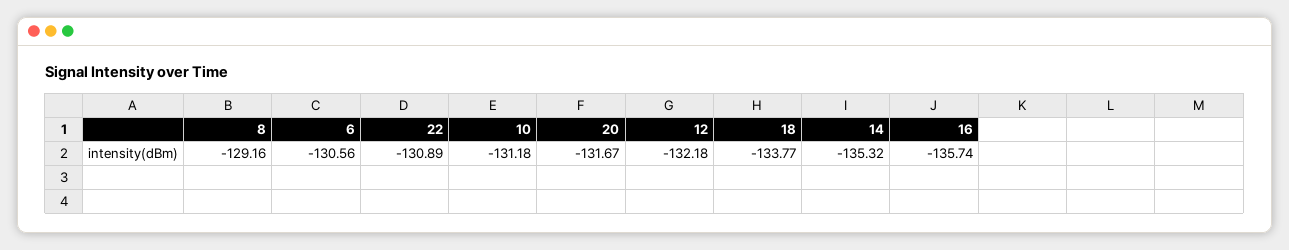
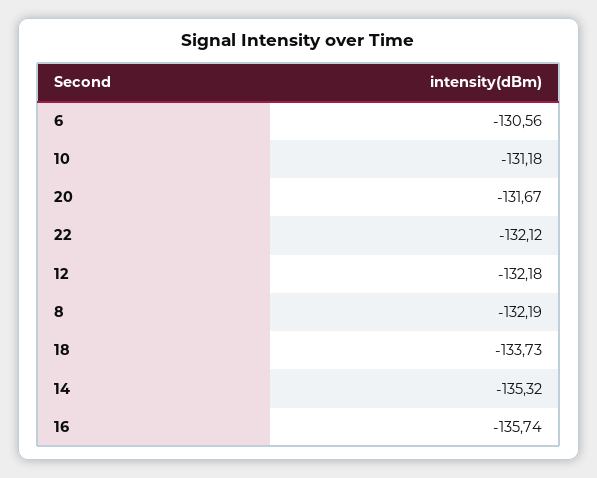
  {
-   "8": -129.16,
+   "8": -132.19,
    "6": -130.56,
-   "22": -130.89,
+   "22": -132.12,
    "10": -131.18,
    "20": -131.67,
    "12": -132.18,
-   "18": -133.77,
+   "18": -133.73,
    "14": -135.32,
    "16": -135.74
  }

